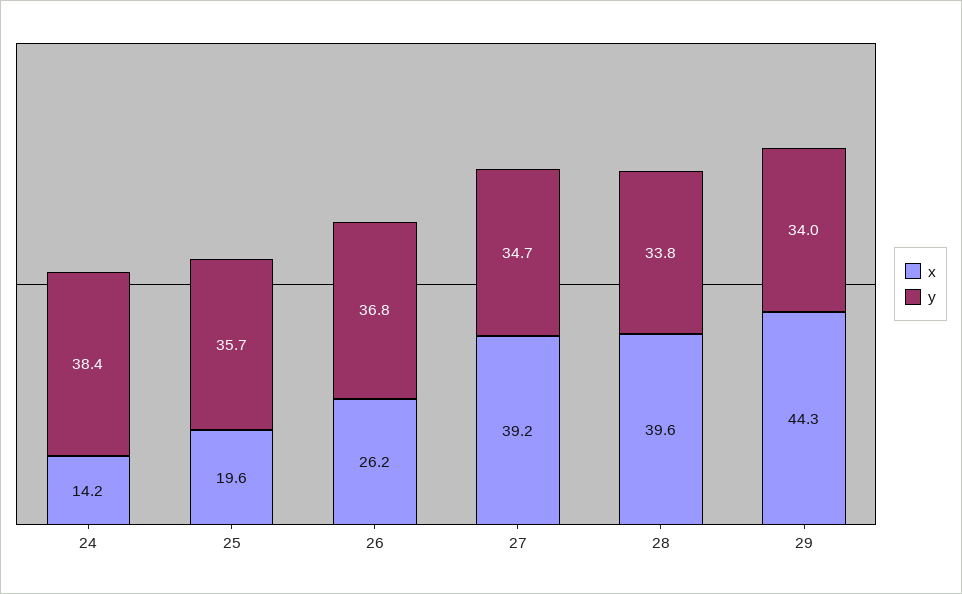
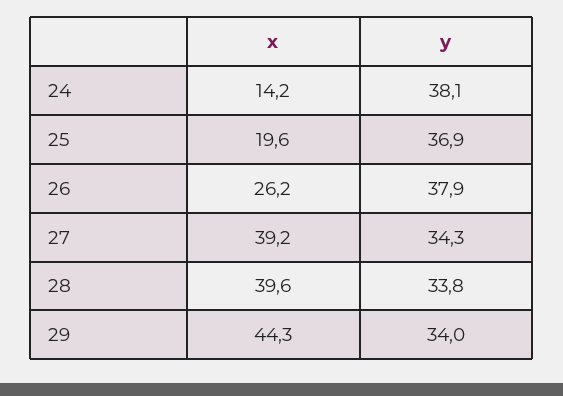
  {
    "x": {
      "24": 14.2,
      "25": 19.6,
      "26": 26.2,
      "27": 39.2,
      "28": 39.6,
      "29": 44.3
    },
    "y": {
-     "24": 38.4,
+     "24": 38.1,
-     "25": 35.7,
+     "25": 36.9,
-     "26": 36.8,
+     "26": 37.9,
-     "27": 34.7,
+     "27": 34.3,
      "28": 33.8,
      "29": 34
    }
  }

